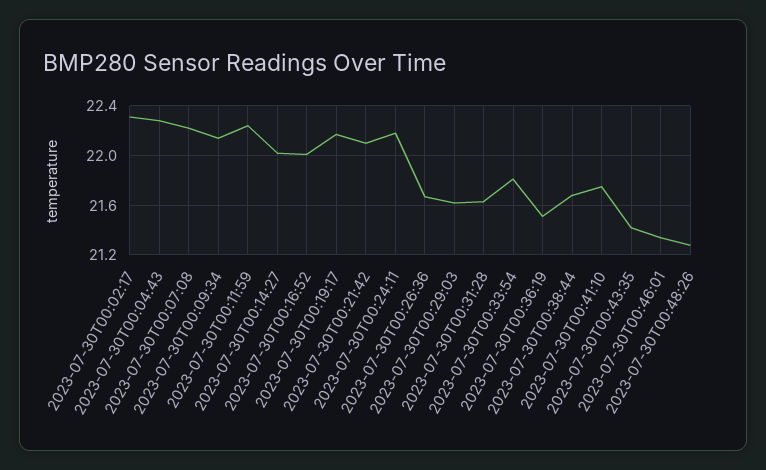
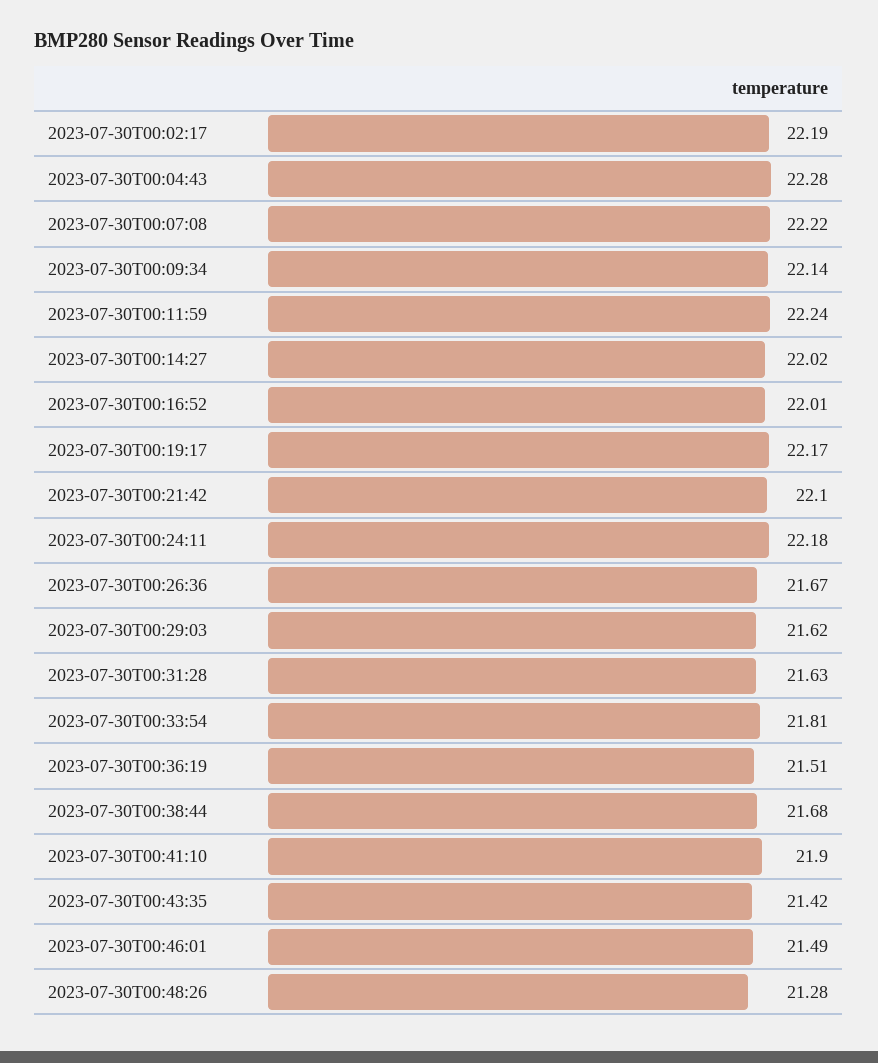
  {
-   "2023-07-30T00:02:17": 22.3,
+   "2023-07-30T00:02:17": 22.19,
    "2023-07-30T00:04:43": 22.28,
    "2023-07-30T00:07:08": 22.22,
    "2023-07-30T00:09:34": 22.14,
    "2023-07-30T00:11:59": 22.24,
    "2023-07-30T00:14:27": 22.02,
    "2023-07-30T00:16:52": 22.01,
    "2023-07-30T00:19:17": 22.17,
    "2023-07-30T00:21:42": 22.1,
    "2023-07-30T00:24:11": 22.18,
    "2023-07-30T00:26:36": 21.67,
    "2023-07-30T00:29:03": 21.62,
    "2023-07-30T00:31:28": 21.63,
    "2023-07-30T00:33:54": 21.81,
    "2023-07-30T00:36:19": 21.51,
    "2023-07-30T00:38:44": 21.68,
-   "2023-07-30T00:41:10": 21.75,
+   "2023-07-30T00:41:10": 21.9,
    "2023-07-30T00:43:35": 21.42,
-   "2023-07-30T00:46:01": 21.35,
+   "2023-07-30T00:46:01": 21.49,
    "2023-07-30T00:48:26": 21.28
  }

